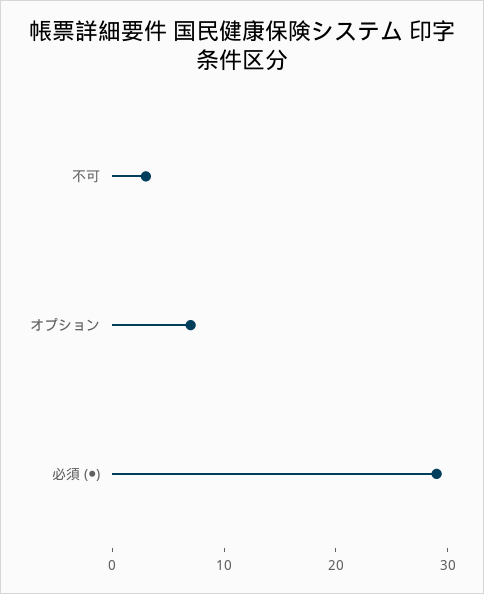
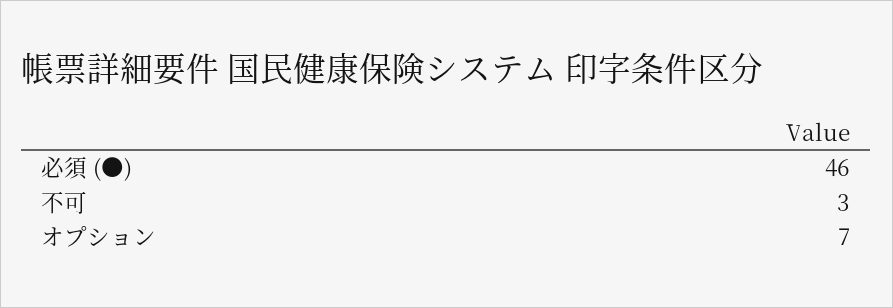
  {
    "不可": 3,
    "オプション": 7,
-   "必須 (●)": 29
+   "必須 (●)": 46
  }

